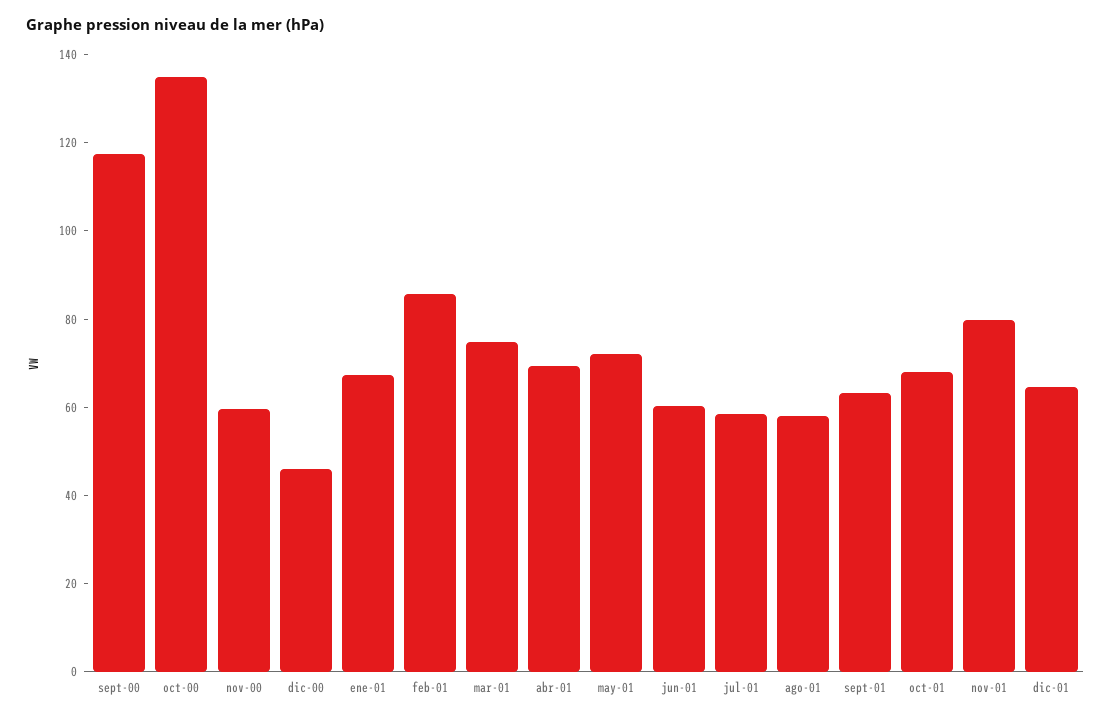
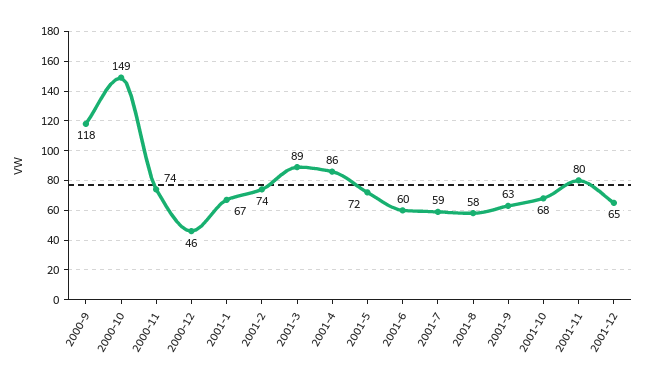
  {
    "sept-00": 118,
-   "oct-00": 135,
+   "oct-00": 149,
-   "nov-00": 60,
+   "nov-00": 74,
    "dic-00": 46,
    "ene-01": 67,
-   "feb-01": 85,
+   "feb-01": 74,
-   "mar-01": 75,
+   "mar-01": 89,
-   "abr-01": 70,
+   "abr-01": 86,
    "may-01": 72,
    "jun-01": 60,
    "jul-01": 59,
    "ago-01": 58,
    "sept-01": 63,
    "oct-01": 68,
    "nov-01": 80,
    "dic-01": 65
  }

